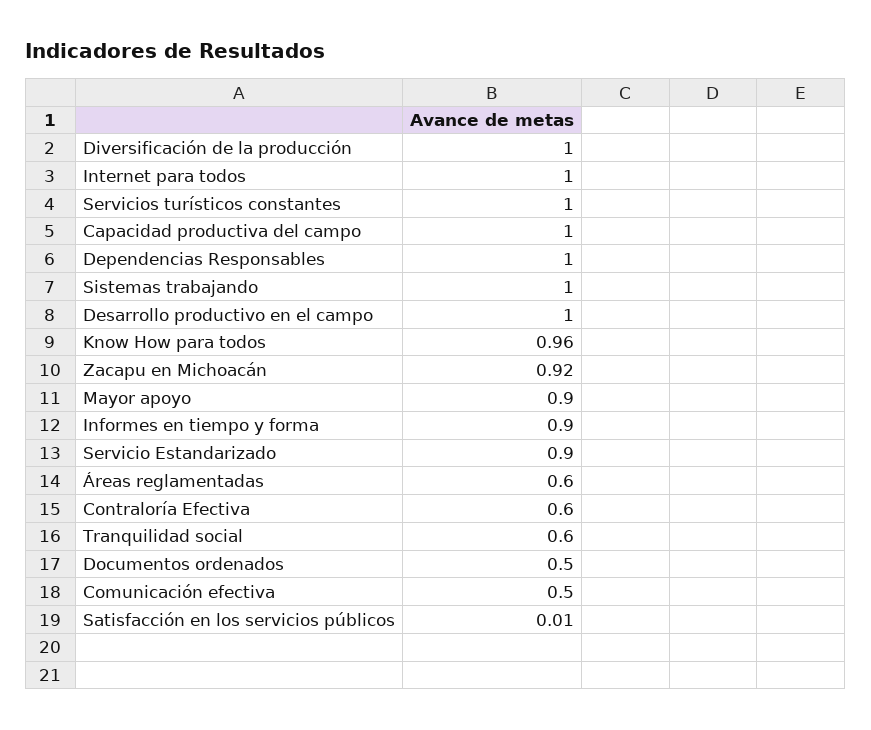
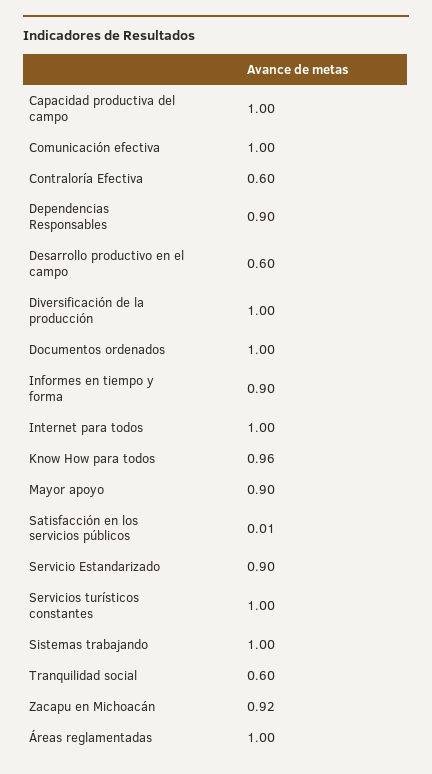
  {
    "Diversificación de la producción": 1,
    "Internet para todos": 1,
    "Servicios turísticos constantes": 1,
    "Capacidad productiva del campo": 1,
-   "Dependencias Responsables": 1,
+   "Dependencias Responsables": 0.9,
    "Sistemas trabajando": 1,
-   "Desarrollo productivo en el campo": 1,
+   "Desarrollo productivo en el campo": 0.6,
    "Know How para todos": 0.96,
    "Zacapu en Michoacán": 0.92,
    "Mayor apoyo": 0.9,
    "Informes en tiempo y forma": 0.9,
    "Servicio Estandarizado": 0.9,
-   "Áreas reglamentadas": 0.6,
+   "Áreas reglamentadas": 1,
    "Contraloría Efectiva": 0.6,
    "Tranquilidad social": 0.6,
-   "Documentos ordenados": 0.5,
+   "Documentos ordenados": 1,
-   "Comunicación efectiva": 0.5,
+   "Comunicación efectiva": 1,
    "Satisfacción en los servicios públicos": 0.01
  }

